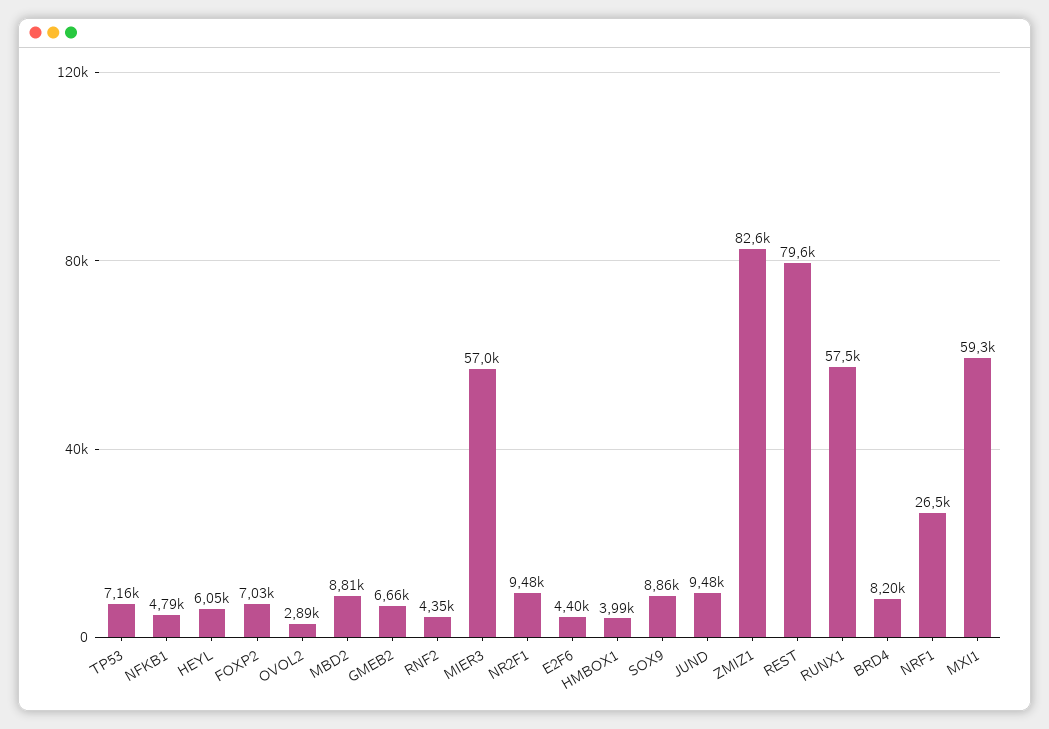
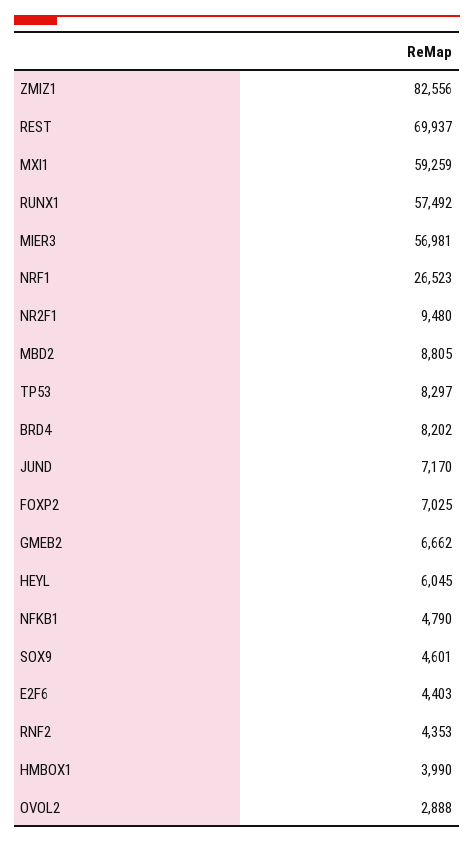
  {
-   "TP53": 7160,
+   "TP53": 8297,
    "NFKB1": 4790,
    "HEYL": 6045,
    "FOXP2": 7025,
    "OVOL2": 2888,
    "MBD2": 8805,
    "GMEB2": 6662,
    "RNF2": 4353,
    "MIER3": 56981,
    "NR2F1": 9480,
    "E2F6": 4403,
    "HMBOX1": 3990,
-   "SOX9": 8860,
+   "SOX9": 4601,
-   "JUND": 9480,
+   "JUND": 7170,
    "ZMIZ1": 82556,
-   "REST": 79600,
+   "REST": 69937,
    "RUNX1": 57492,
    "BRD4": 8202,
    "NRF1": 26523,
    "MXI1": 59259
  }

